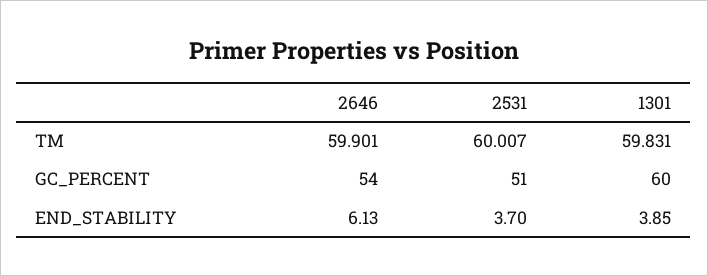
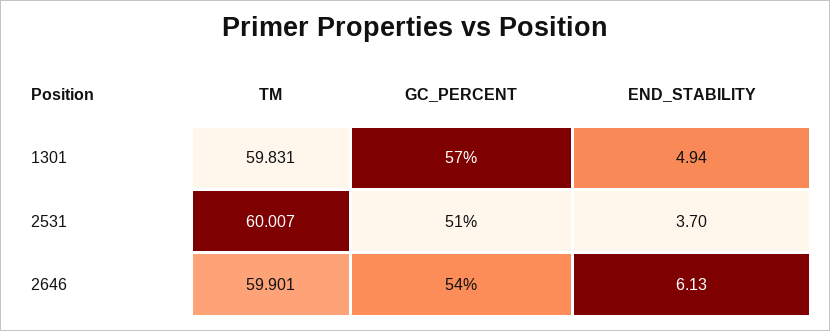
  {
    "2646": {
      "TM": 59.901,
      "GC_PERCENT": 54,
      "END_STABILITY": 6.13
    },
    "2531": {
      "TM": 60.007,
      "GC_PERCENT": 51,
      "END_STABILITY": 3.7
    },
    "1301": {
      "TM": 59.831,
-     "GC_PERCENT": 60,
+     "GC_PERCENT": 57,
-     "END_STABILITY": 3.85
+     "END_STABILITY": 4.94
    }
  }

